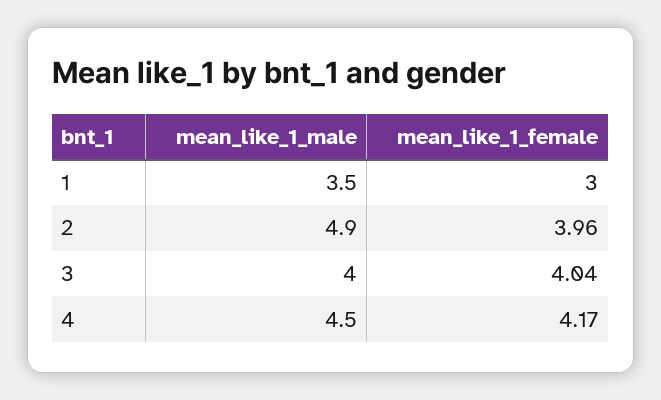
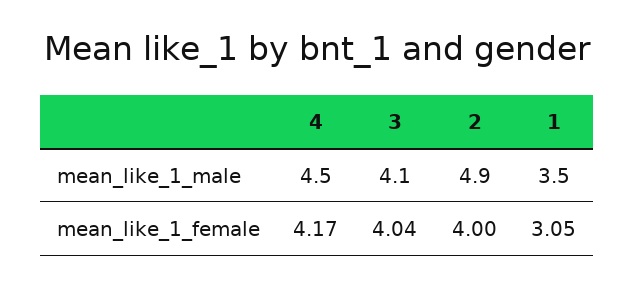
  {
    "mean_like_1_male": {
      "1": 3.5,
      "2": 4.9,
-     "3": 4,
+     "3": 4.1,
      "4": 4.5
    },
    "mean_like_1_female": {
-     "1": 3,
+     "1": 3.05,
-     "2": 3.96,
+     "2": 4,
      "3": 4.04,
      "4": 4.17
    }
  }

